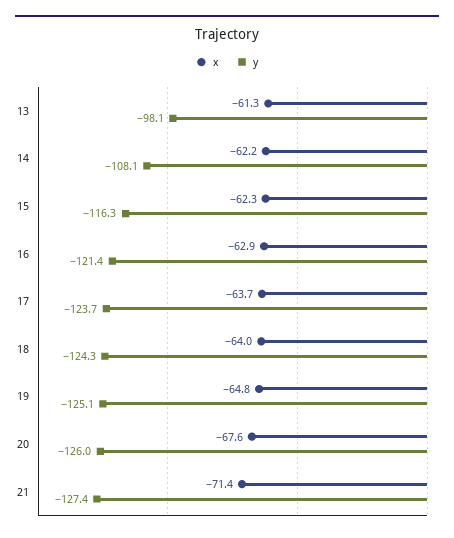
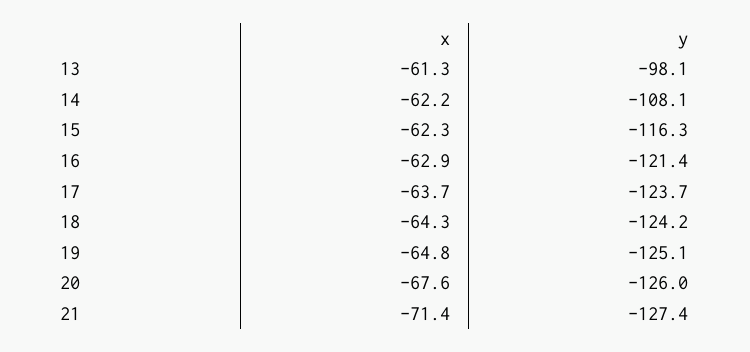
  {
    "x": {
      "13": -61.3,
      "14": -62.2,
      "15": -62.3,
      "16": -62.9,
      "17": -63.7,
-     "18": -64,
+     "18": -64.3,
      "19": -64.8,
      "20": -67.6,
      "21": -71.4
    },
    "y": {
      "13": -98.1,
      "14": -108.1,
      "15": -116.3,
      "16": -121.4,
      "17": -123.7,
-     "18": -124.3,
+     "18": -124.2,
      "19": -125.1,
      "20": -126,
      "21": -127.4
    }
  }

